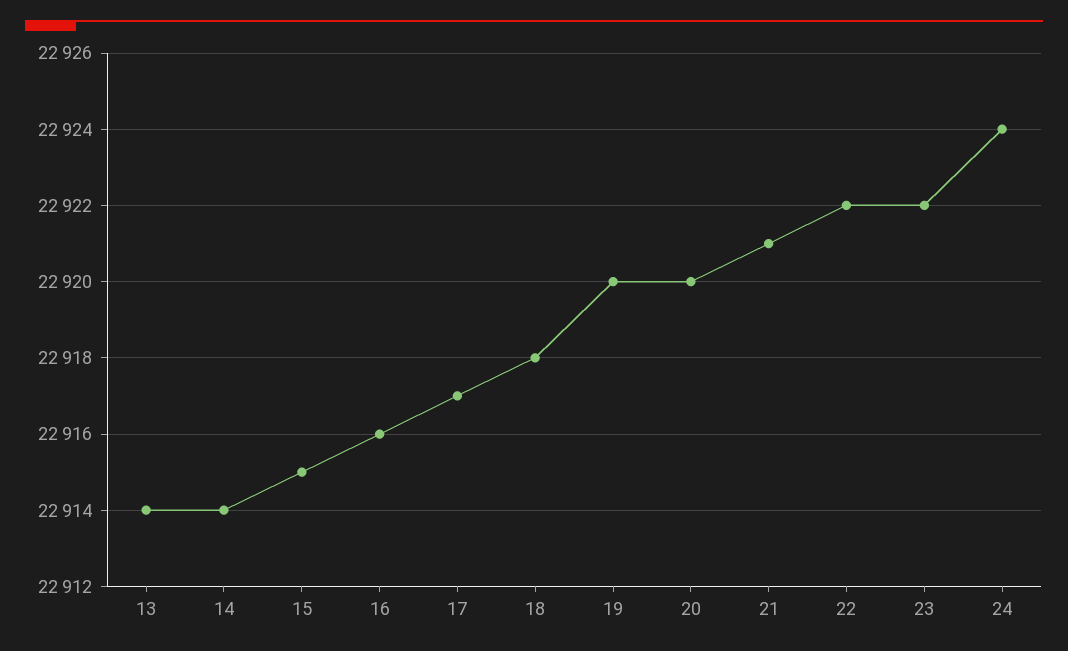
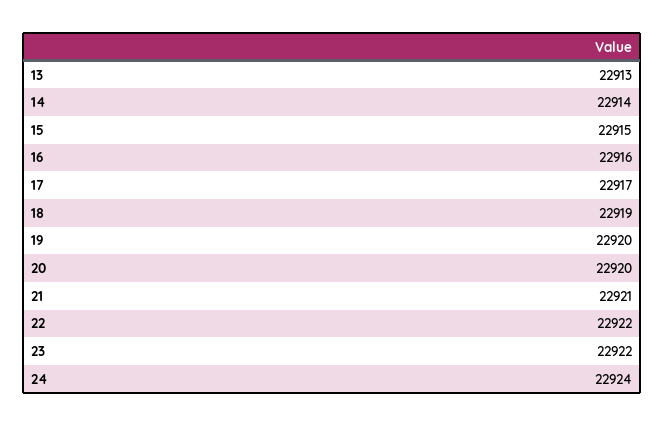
  {
-   "13": 22914,
+   "13": 22913,
    "14": 22914,
    "15": 22915,
    "16": 22916,
    "17": 22917,
-   "18": 22918,
+   "18": 22919,
    "19": 22920,
    "20": 22920,
    "21": 22921,
    "22": 22922,
    "23": 22922,
    "24": 22924
  }

